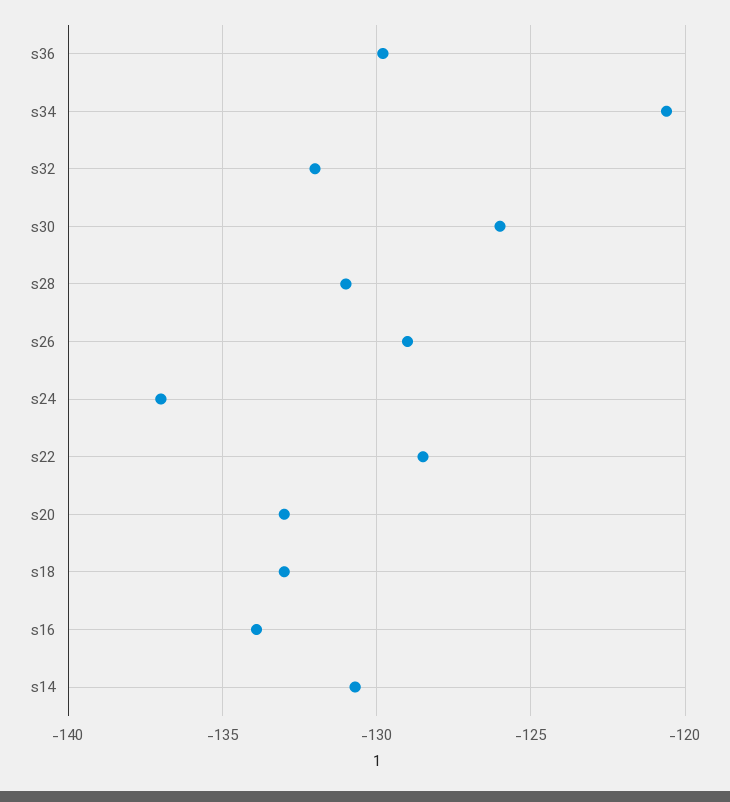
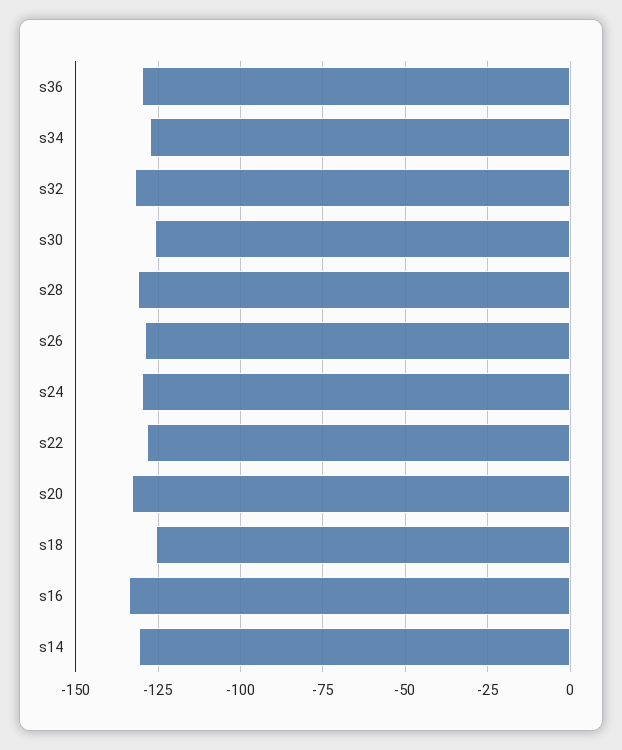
  {
    "s36": -130,
-   "s34": -120.5,
+   "s34": -127.5,
    "s32": -132,
    "s30": -126,
    "s28": -131,
    "s26": -129,
-   "s24": -137,
+   "s24": -130,
    "s22": -128.5,
    "s20": -133,
-   "s18": -133,
+   "s18": -125,
    "s16": -134,
    "s14": -130.5
  }

